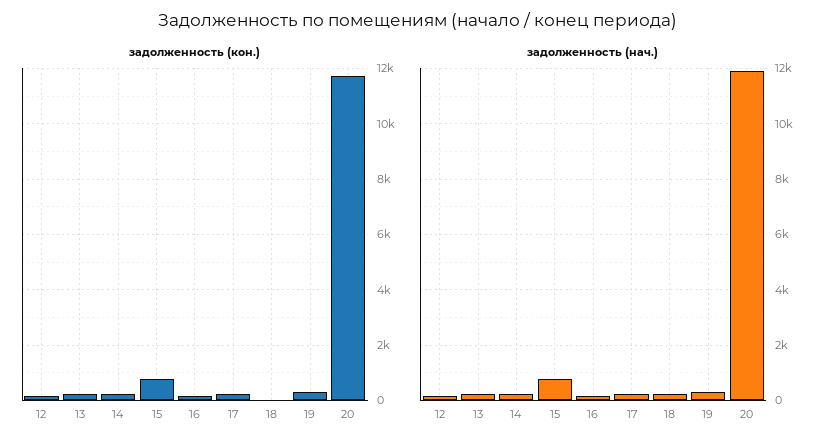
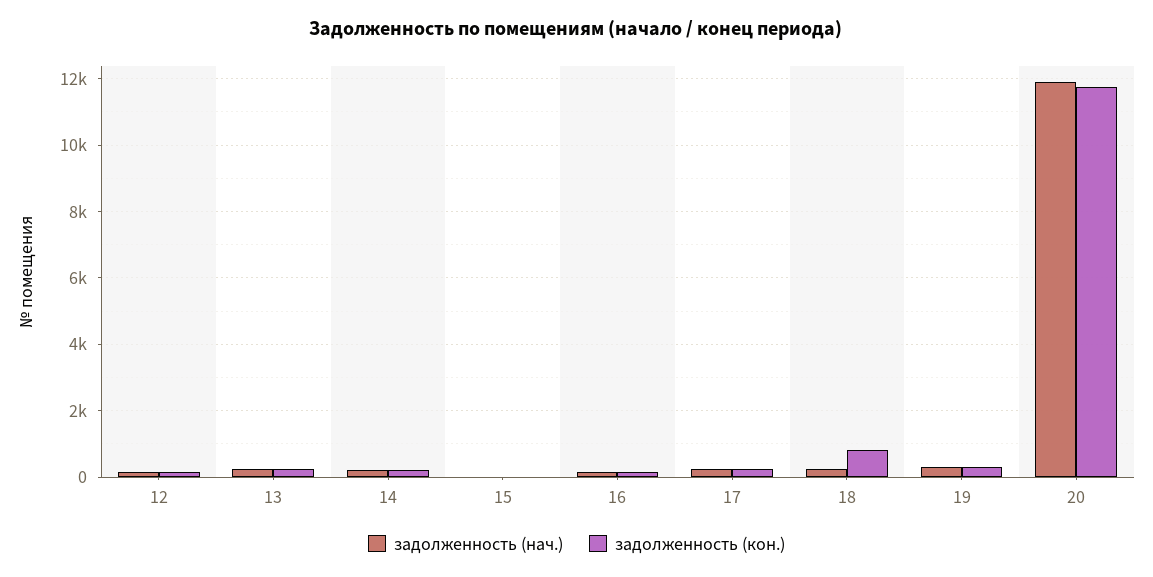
  {
    "задолженность (кон.)": {
      "12": 200,
      "13": 200,
      "14": 200,
-     "15": 750,
+     "15": 0,
      "16": 200,
      "17": 200,
-     "18": 0,
+     "18": 800,
      "19": 200,
      "20": 11800
    },
    "задолженность (нач.)": {
      "12": 200,
      "13": 200,
      "14": 200,
-     "15": 750,
+     "15": 0,
      "16": 200,
      "17": 200,
      "18": 200,
      "19": 200,
      "20": 12000
    }
  }

